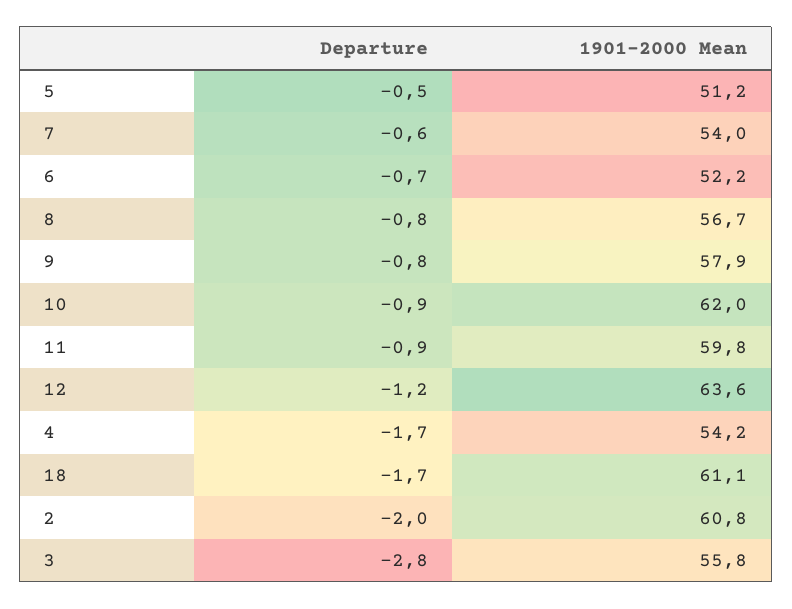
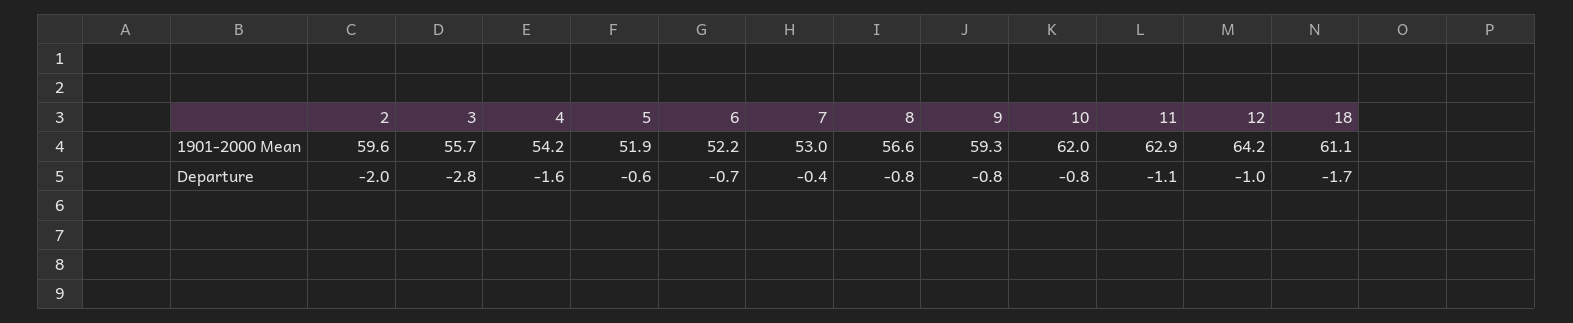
  {
    "Departure": {
-     "5": -0.5,
+     "5": -0.6,
-     "7": -0.6,
+     "7": -0.4,
      "6": -0.7,
      "8": -0.8,
      "9": -0.8,
-     "10": -0.9,
+     "10": -0.8,
-     "11": -0.9,
+     "11": -1.1,
-     "12": -1.2,
+     "12": -1,
-     "4": -1.7,
+     "4": -1.6,
      "18": -1.7,
      "2": -2,
      "3": -2.8
    },
    "1901-2000 Mean": {
-     "5": 51.2,
+     "5": 51.9,
-     "7": 54,
+     "7": 53,
      "6": 52.2,
-     "8": 56.7,
+     "8": 56.6,
-     "9": 57.9,
+     "9": 59.3,
      "10": 62,
-     "11": 59.8,
+     "11": 62.9,
-     "12": 63.6,
+     "12": 64.2,
      "4": 54.2,
      "18": 61.1,
-     "2": 60.8,
+     "2": 59.6,
-     "3": 55.8
+     "3": 55.7
    }
  }

